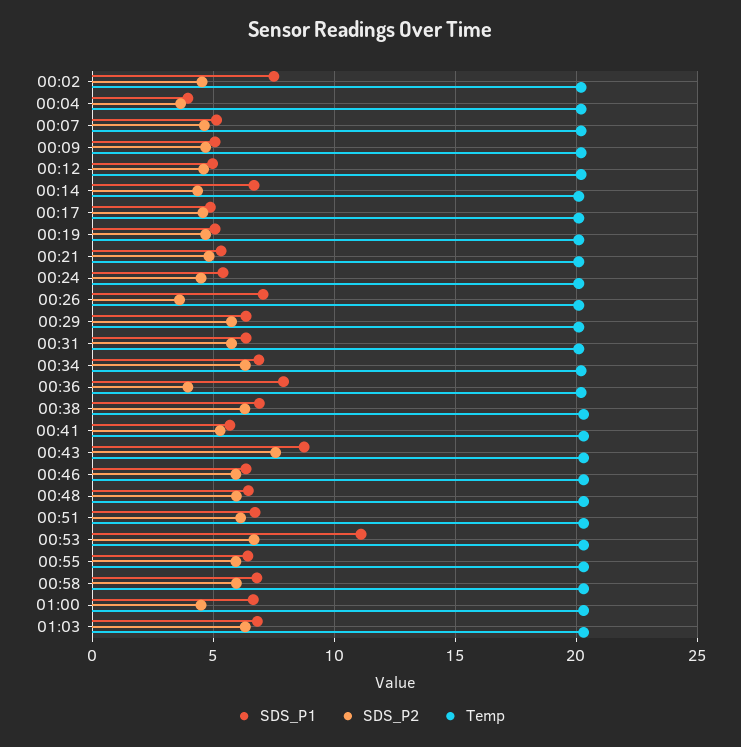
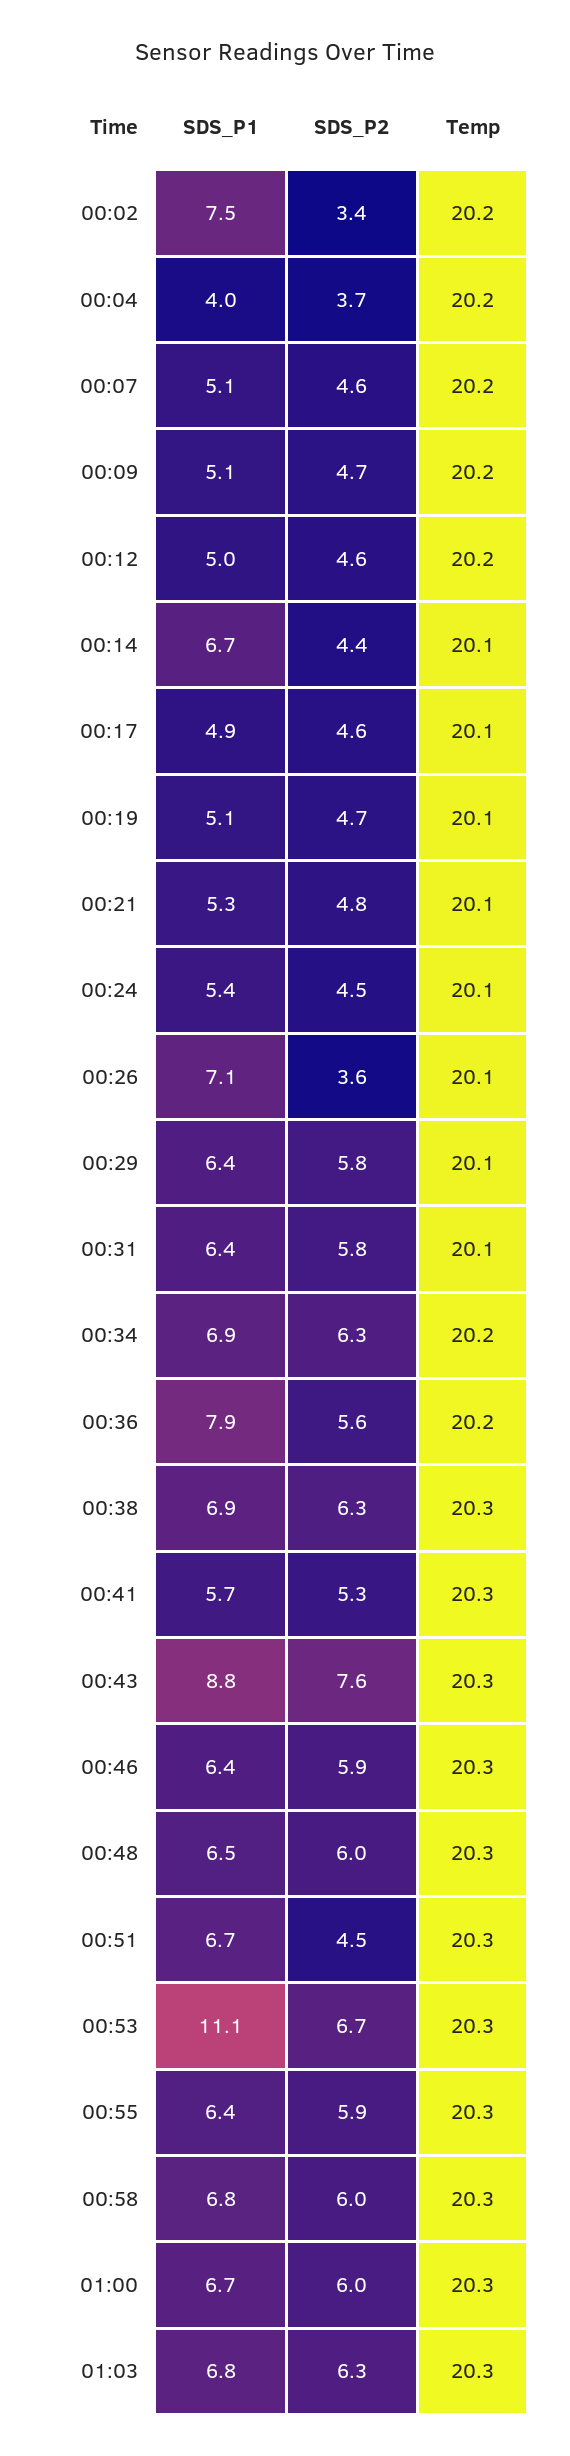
  {
    "SDS_P1": {
      "00:02": 7.5,
      "00:04": 4,
      "00:07": 5.1,
      "00:09": 5.1,
      "00:12": 5,
      "00:14": 6.7,
      "00:17": 4.9,
      "00:19": 5.1,
      "00:21": 5.3,
      "00:24": 5.4,
      "00:26": 7.1,
      "00:29": 6.4,
      "00:31": 6.4,
      "00:34": 6.9,
      "00:36": 7.9,
      "00:38": 6.9,
      "00:41": 5.7,
      "00:43": 8.8,
      "00:46": 6.4,
      "00:48": 6.5,
      "00:51": 6.7,
      "00:53": 11.1,
      "00:55": 6.4,
      "00:58": 6.8,
      "01:00": 6.7,
      "01:03": 6.8
    },
    "SDS_P2": {
-     "00:02": 4.5,
+     "00:02": 3.4,
      "00:04": 3.7,
      "00:07": 4.6,
      "00:09": 4.7,
      "00:12": 4.6,
      "00:14": 4.4,
      "00:17": 4.6,
      "00:19": 4.7,
      "00:21": 4.8,
      "00:24": 4.5,
      "00:26": 3.6,
      "00:29": 5.8,
      "00:31": 5.8,
      "00:34": 6.3,
-     "00:36": 4,
+     "00:36": 5.6,
      "00:38": 6.3,
      "00:41": 5.3,
      "00:43": 7.6,
      "00:46": 5.9,
      "00:48": 6,
-     "00:51": 6,
+     "00:51": 4.5,
      "00:53": 6.7,
      "00:55": 5.9,
      "00:58": 6,
-     "01:00": 4.5,
+     "01:00": 6,
      "01:03": 6.3
    },
    "Temp": {
      "00:02": 20.2,
      "00:04": 20.2,
      "00:07": 20.2,
      "00:09": 20.2,
      "00:12": 20.2,
      "00:14": 20.1,
      "00:17": 20.1,
      "00:19": 20.1,
      "00:21": 20.1,
      "00:24": 20.1,
      "00:26": 20.1,
      "00:29": 20.1,
      "00:31": 20.1,
      "00:34": 20.2,
      "00:36": 20.2,
      "00:38": 20.3,
      "00:41": 20.3,
      "00:43": 20.3,
      "00:46": 20.3,
      "00:48": 20.3,
      "00:51": 20.3,
      "00:53": 20.3,
      "00:55": 20.3,
      "00:58": 20.3,
      "01:00": 20.3,
      "01:03": 20.3
    }
  }

